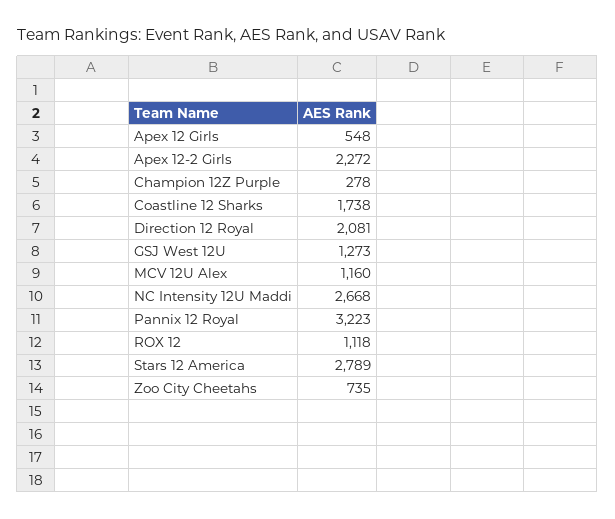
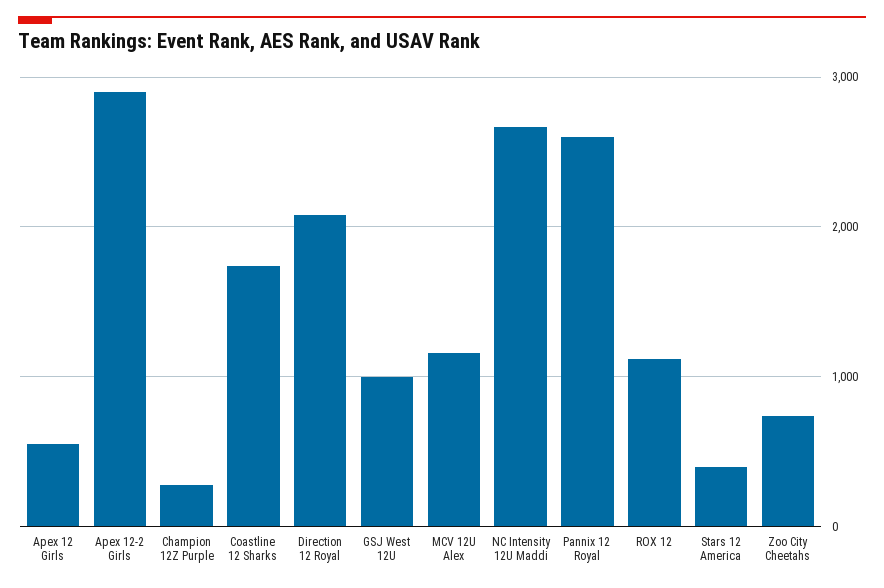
  {
    "Apex 12 Girls": 548,
-   "Apex 12-2 Girls": 2272,
+   "Apex 12-2 Girls": 2900,
    "Champion 12Z Purple": 278,
    "Coastline 12 Sharks": 1738,
    "Direction 12 Royal": 2081,
-   "GSJ West 12U": 1273,
+   "GSJ West 12U": 1000,
    "MCV 12U Alex": 1160,
    "NC Intensity 12U Maddi": 2668,
-   "Pannix 12 Royal": 3223,
+   "Pannix 12 Royal": 2600,
    "ROX 12": 1118,
-   "Stars 12 America": 2789,
+   "Stars 12 America": 400,
    "Zoo City Cheetahs": 735
  }

